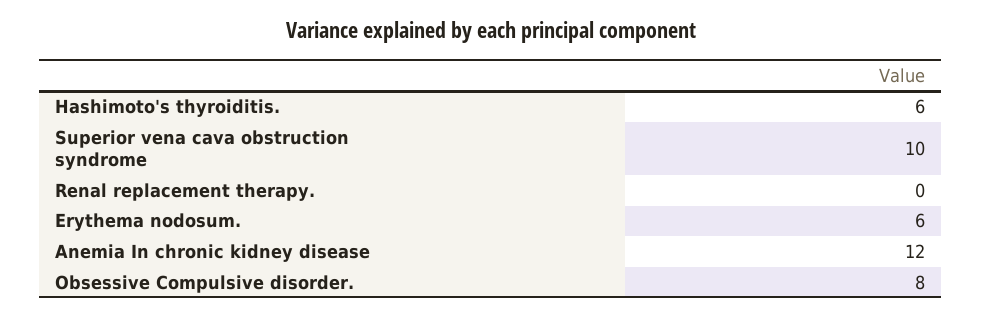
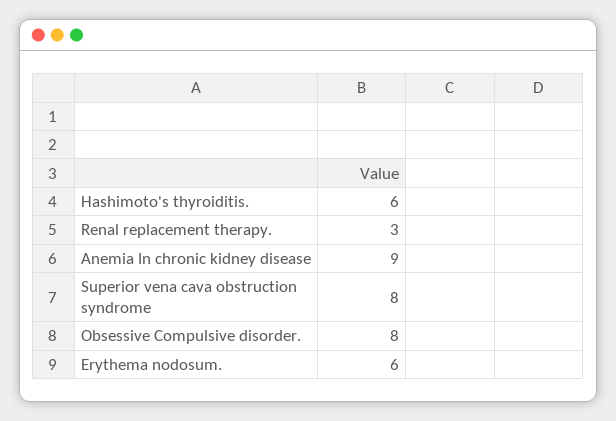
  {
    "Hashimoto's thyroiditis.": 6,
-   "Superior vena cava obstruction syndrome": 10,
+   "Superior vena cava obstruction syndrome": 8,
-   "Renal replacement therapy.": 0,
+   "Renal replacement therapy.": 3,
    "Erythema nodosum.": 6,
-   "Anemia In chronic kidney disease": 12,
+   "Anemia In chronic kidney disease": 9,
    "Obsessive Compulsive disorder.": 8
  }

